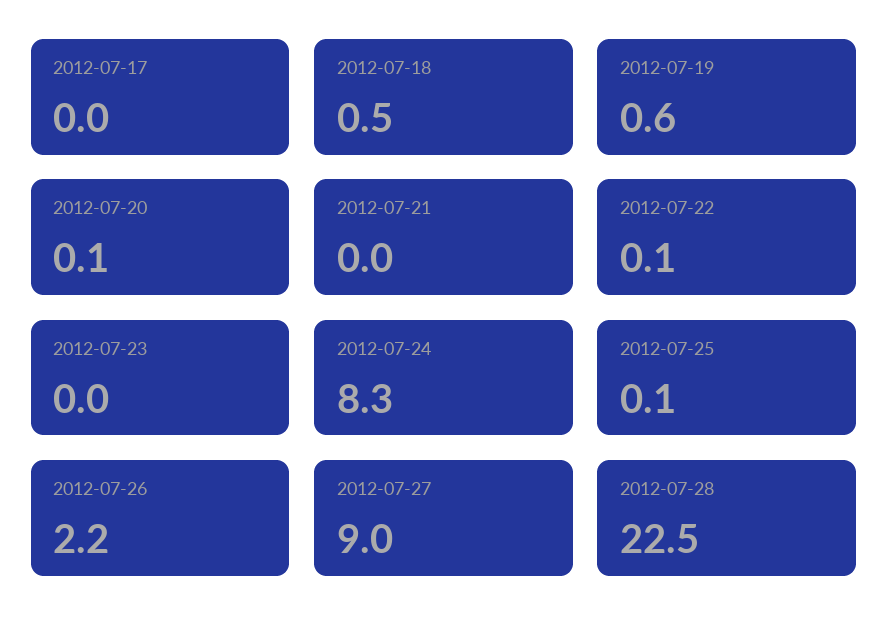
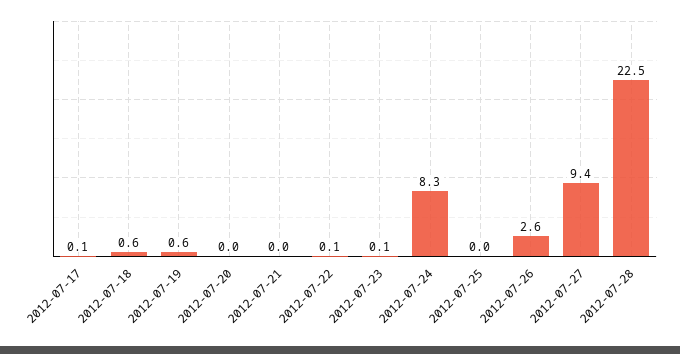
  {
-   "2012-07-17": 0,
+   "2012-07-17": 0.1,
-   "2012-07-18": 0.5,
+   "2012-07-18": 0.6,
    "2012-07-19": 0.6,
-   "2012-07-20": 0.1,
+   "2012-07-20": 0,
    "2012-07-21": 0,
    "2012-07-22": 0.1,
-   "2012-07-23": 0,
+   "2012-07-23": 0.1,
    "2012-07-24": 8.3,
-   "2012-07-25": 0.1,
+   "2012-07-25": 0,
-   "2012-07-26": 2.2,
+   "2012-07-26": 2.6,
-   "2012-07-27": 9,
+   "2012-07-27": 9.4,
    "2012-07-28": 22.5
  }

